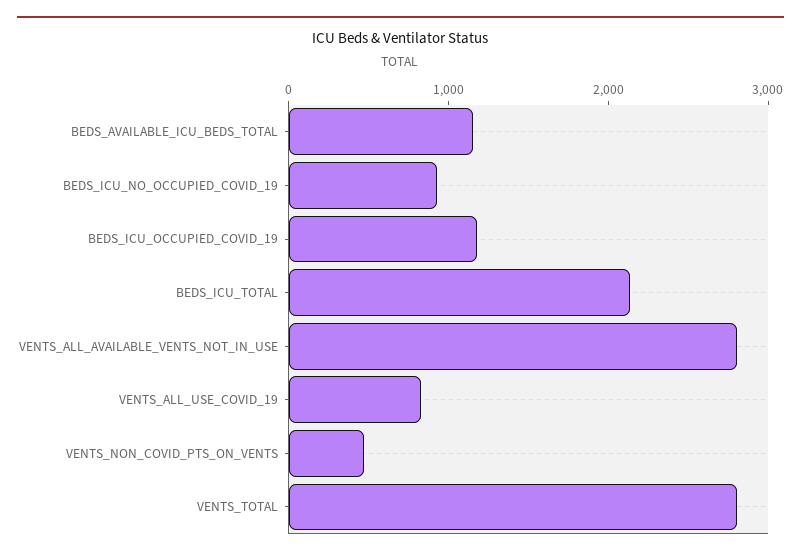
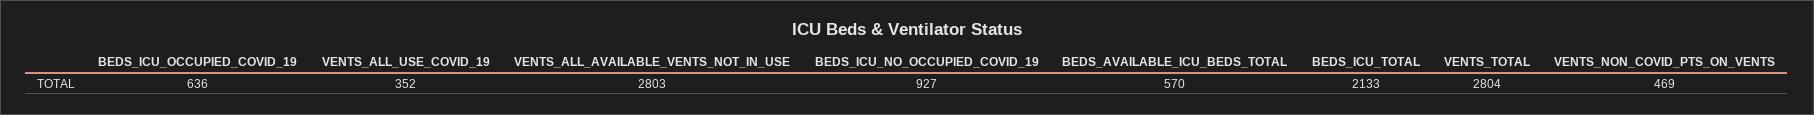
  {
-   "BEDS_AVAILABLE_ICU_BEDS_TOTAL": 1200,
+   "BEDS_AVAILABLE_ICU_BEDS_TOTAL": 570,
    "BEDS_ICU_NO_OCCUPIED_COVID_19": 927,
-   "BEDS_ICU_OCCUPIED_COVID_19": 1200,
+   "BEDS_ICU_OCCUPIED_COVID_19": 636,
    "BEDS_ICU_TOTAL": 2133,
    "VENTS_ALL_AVAILABLE_VENTS_NOT_IN_USE": 2803,
-   "VENTS_ALL_USE_COVID_19": 800,
+   "VENTS_ALL_USE_COVID_19": 352,
    "VENTS_NON_COVID_PTS_ON_VENTS": 469,
    "VENTS_TOTAL": 2804
  }

